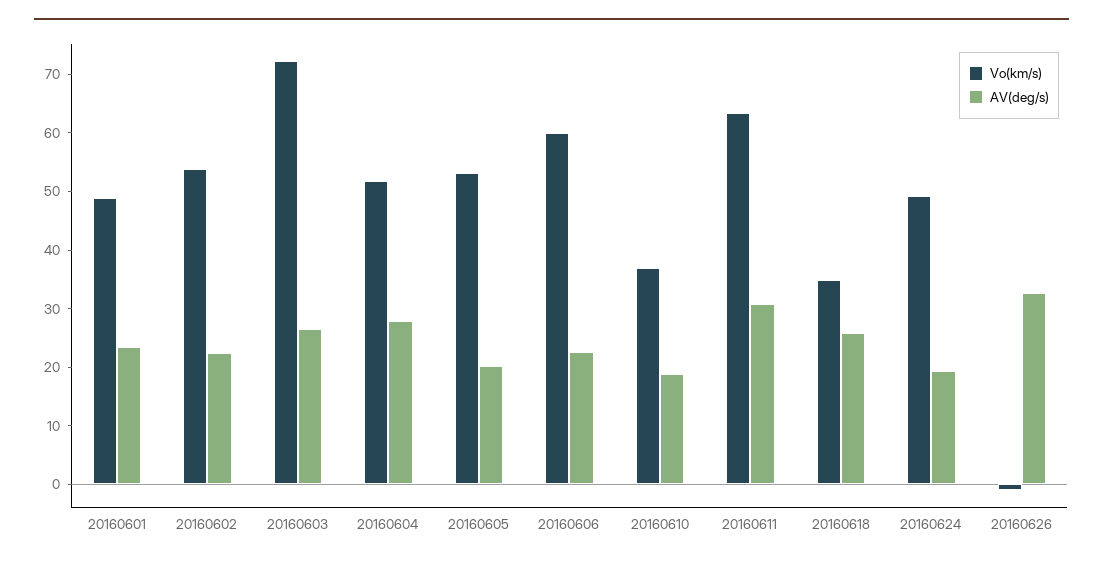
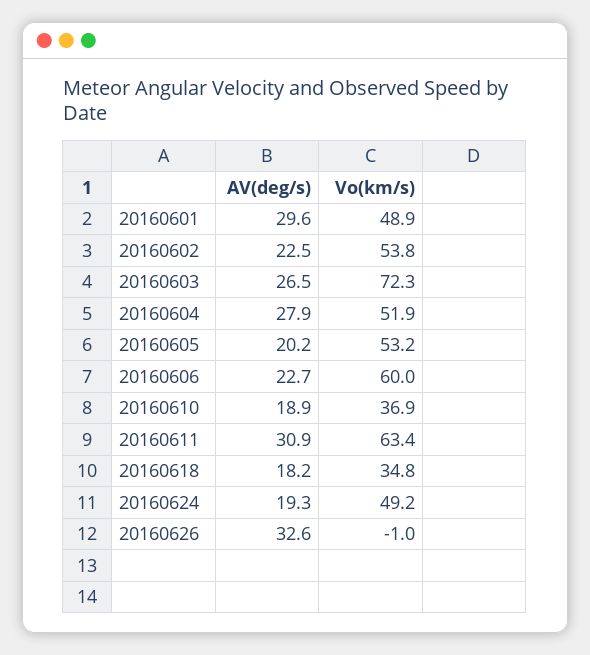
  {
    "Vo(km/s)": {
      "20160601": 48.9,
      "20160602": 53.8,
      "20160603": 72.3,
      "20160604": 51.9,
      "20160605": 53.2,
      "20160606": 60,
      "20160610": 36.9,
      "20160611": 63.4,
      "20160618": 34.8,
      "20160624": 49.2,
      "20160626": -1
    },
    "AV(deg/s)": {
-     "20160601": 24,
+     "20160601": 29.6,
      "20160602": 22.5,
      "20160603": 26.5,
      "20160604": 27.9,
      "20160605": 20.2,
      "20160606": 22.7,
      "20160610": 18.9,
      "20160611": 30.9,
-     "20160618": 26,
+     "20160618": 18.2,
      "20160624": 19.3,
      "20160626": 32.6
    }
  }

